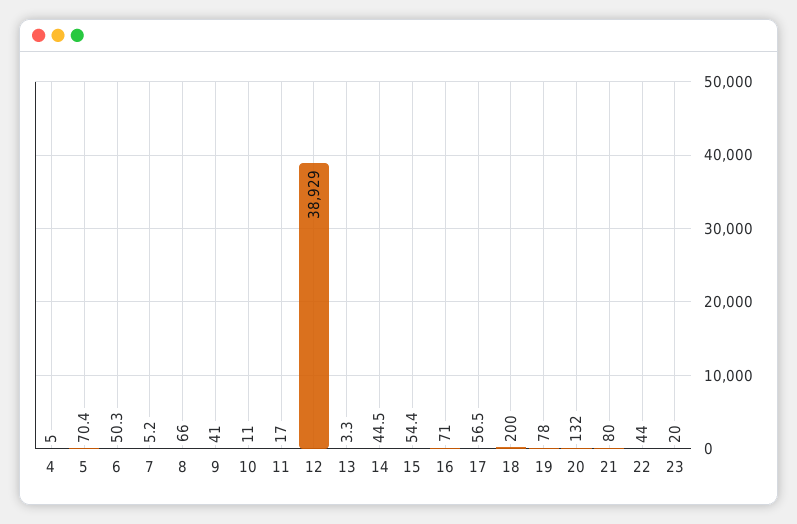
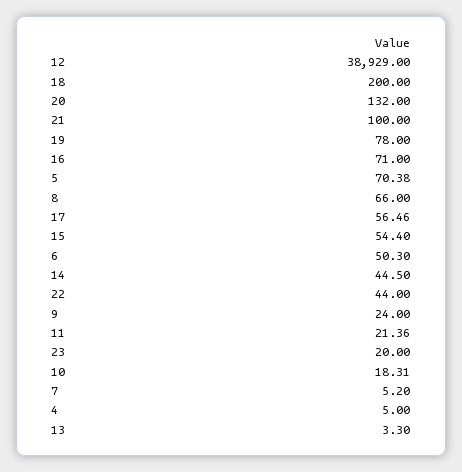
  {
    "4": 5,
    "5": 70.38,
    "6": 50.3,
    "7": 5.2,
    "8": 66,
-   "9": 41,
+   "9": 24,
-   "10": 11,
+   "10": 18.31,
-   "11": 17,
+   "11": 21.36,
    "12": 38929,
    "13": 3.3,
    "14": 44.5,
    "15": 54.4,
    "16": 71,
    "17": 56.46,
    "18": 200,
    "19": 78,
    "20": 132,
-   "21": 80,
+   "21": 100,
    "22": 44,
    "23": 20
  }

